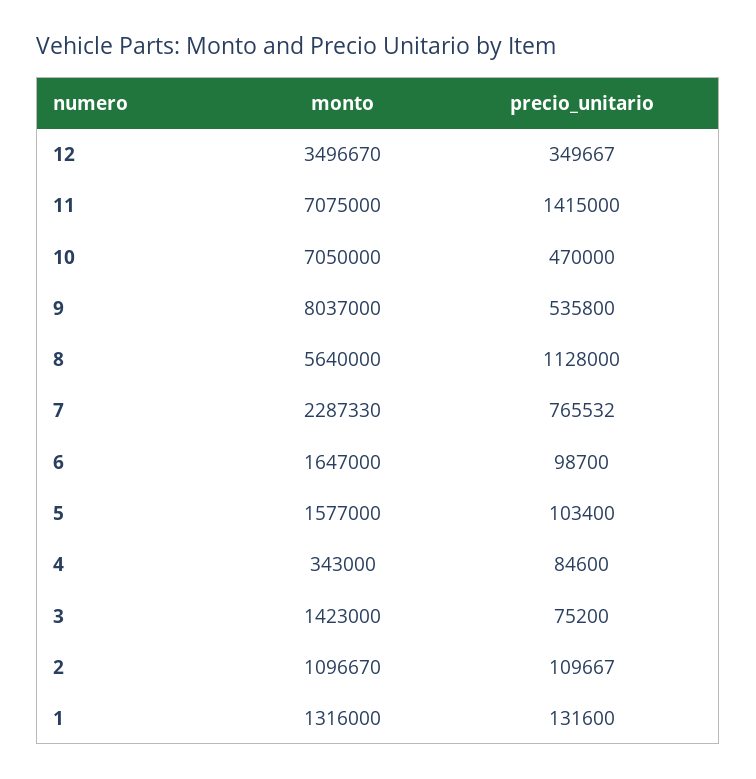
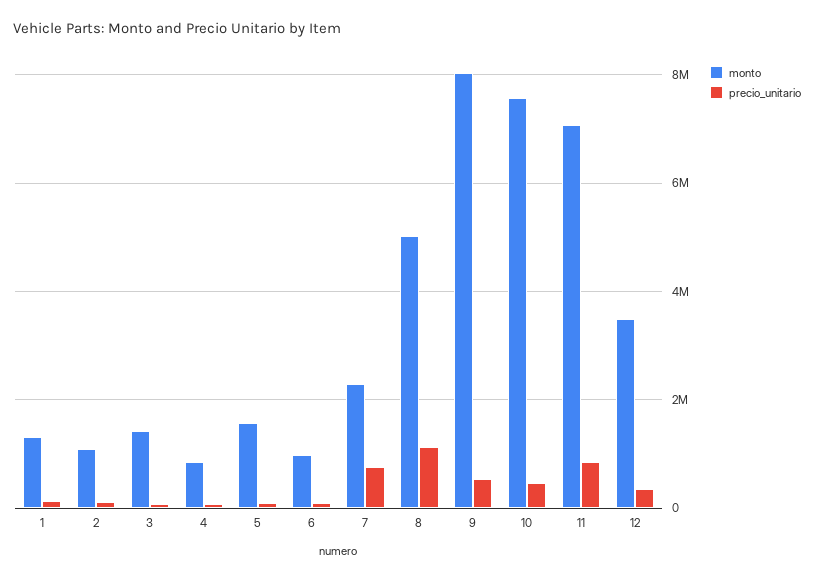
  {
    "monto": {
      "12": 3496670,
      "11": 7075000,
-     "10": 7050000,
+     "10": 7600000,
      "9": 8037000,
-     "8": 5640000,
+     "8": 5000000,
      "7": 2287330,
-     "6": 1647000,
+     "6": 1000000,
      "5": 1577000,
-     "4": 343000,
+     "4": 800000,
      "3": 1423000,
      "2": 1096670,
      "1": 1316000
    },
    "precio_unitario": {
      "12": 349667,
-     "11": 1415000,
+     "11": 800000,
      "10": 470000,
      "9": 535800,
      "8": 1128000,
      "7": 765532,
      "6": 98700,
      "5": 103400,
      "4": 84600,
      "3": 75200,
      "2": 109667,
      "1": 131600
    }
  }

